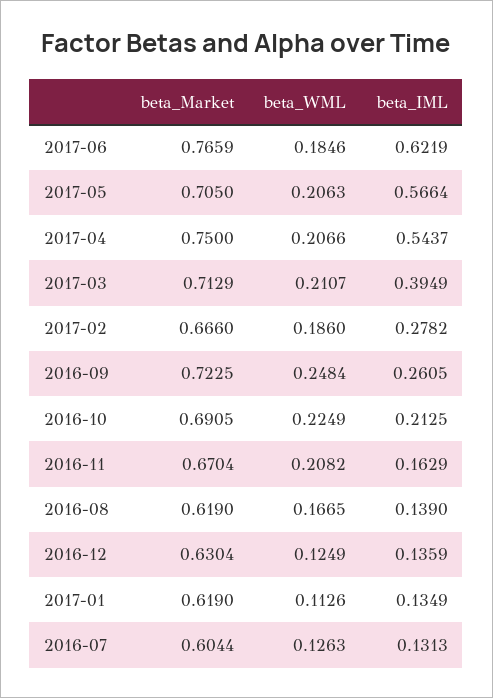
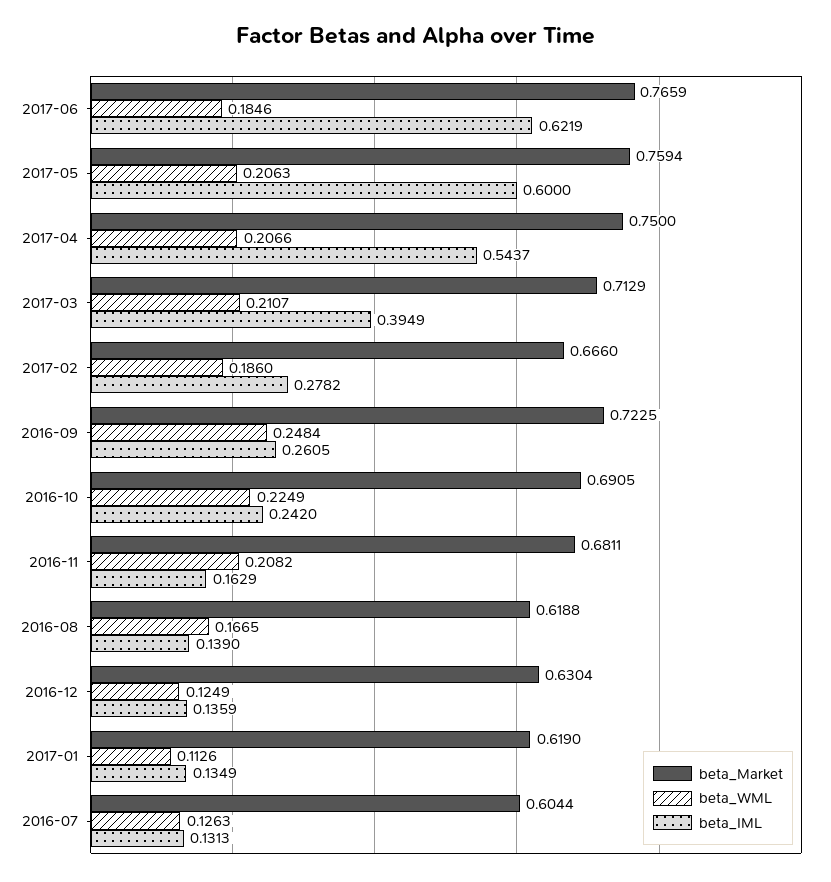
  {
    "beta_Market": {
      "2017-06": 0.7659,
-     "2017-05": 0.705,
+     "2017-05": 0.7594,
      "2017-04": 0.75,
      "2017-03": 0.7129,
      "2017-02": 0.666,
      "2016-09": 0.7225,
      "2016-10": 0.6905,
-     "2016-11": 0.6704,
+     "2016-11": 0.6811,
-     "2016-08": 0.619,
+     "2016-08": 0.6188,
      "2016-12": 0.6304,
      "2017-01": 0.619,
      "2016-07": 0.6044
    },
    "beta_WML": {
      "2017-06": 0.1846,
      "2017-05": 0.2063,
      "2017-04": 0.2066,
      "2017-03": 0.2107,
      "2017-02": 0.186,
      "2016-09": 0.2484,
      "2016-10": 0.2249,
      "2016-11": 0.2082,
      "2016-08": 0.1665,
      "2016-12": 0.1249,
      "2017-01": 0.1126,
      "2016-07": 0.1263
    },
    "beta_IML": {
      "2017-06": 0.6219,
-     "2017-05": 0.5664,
+     "2017-05": 0.6,
      "2017-04": 0.5437,
      "2017-03": 0.3949,
      "2017-02": 0.2782,
      "2016-09": 0.2605,
-     "2016-10": 0.2125,
+     "2016-10": 0.242,
      "2016-11": 0.1629,
      "2016-08": 0.139,
      "2016-12": 0.1359,
      "2017-01": 0.1349,
      "2016-07": 0.1313
    }
  }

